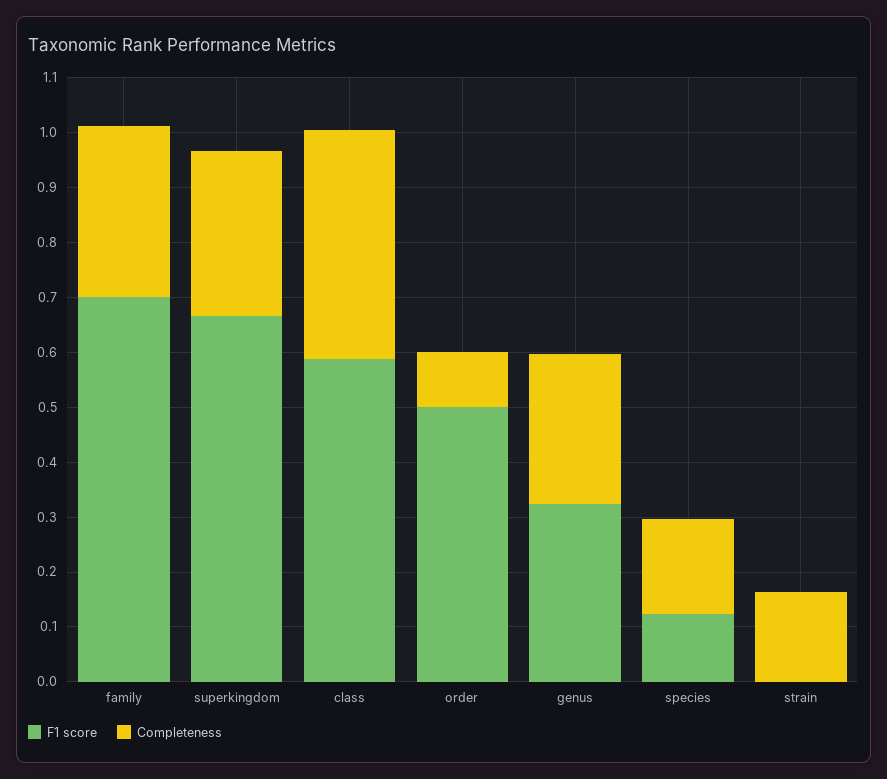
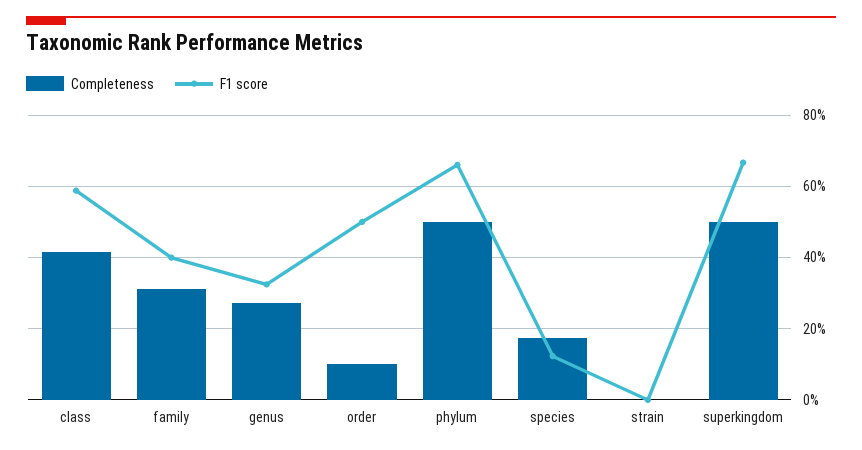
  {
    "F1 score": {
-     "family": 0.7,
+     "family": 0.4,
      "superkingdom": 0.66,
      "class": 0.58,
      "order": 0.5,
      "genus": 0.32,
      "species": 0.12,
-     "strain": 0
+     "strain": 0,
+     "phylum": 0.66
    },
    "Completeness": {
      "family": 0.32,
-     "superkingdom": 0.3,
+     "superkingdom": 0.5,
      "class": 0.42,
      "order": 0.1,
      "genus": 0.28,
      "species": 0.18,
-     "strain": 0.16
+     "strain": 0,
+     "phylum": 0.5
    }
  }

